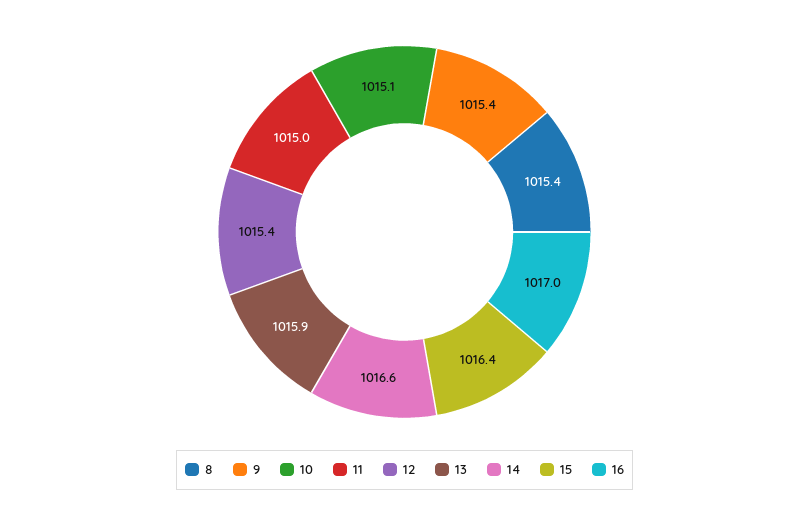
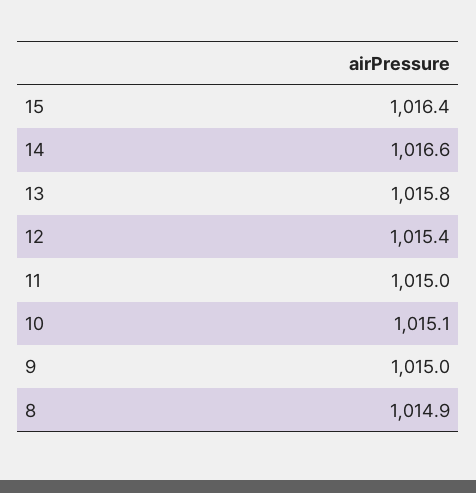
  {
-   "8": 1015.4,
+   "8": 1014.9,
-   "9": 1015.4,
+   "9": 1015,
    "10": 1015.1,
    "11": 1015,
    "12": 1015.4,
-   "13": 1015.9,
+   "13": 1015.8,
    "14": 1016.6,
-   "15": 1016.4,
+   "15": 1016.4
-   "16": 1017
  }

